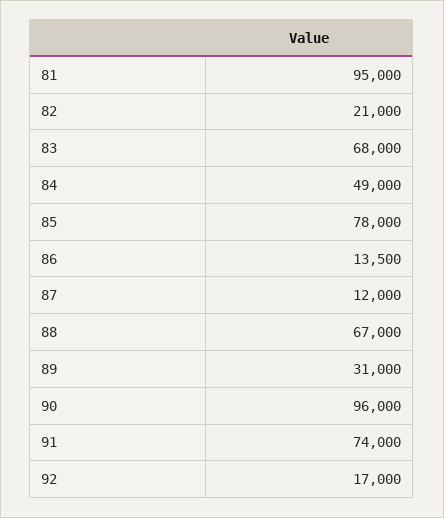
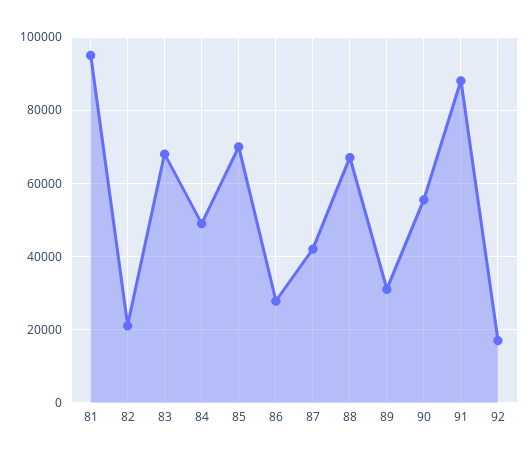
  {
    "81": 95000,
    "82": 21000,
    "83": 68000,
    "84": 49000,
-   "85": 78000,
+   "85": 70000,
-   "86": 13500,
+   "86": 28000,
-   "87": 12000,
+   "87": 42000,
    "88": 67000,
    "89": 31000,
-   "90": 96000,
+   "90": 56000,
-   "91": 74000,
+   "91": 88000,
    "92": 17000
  }

